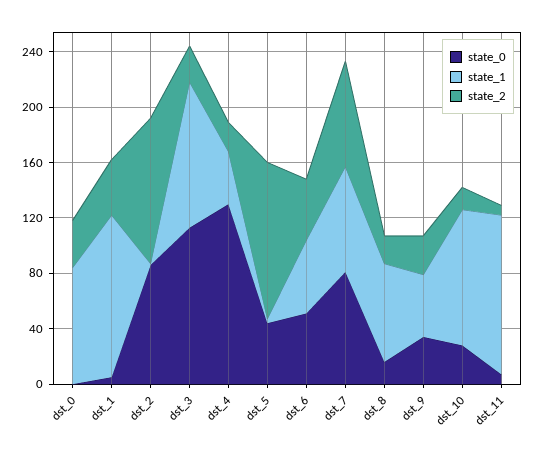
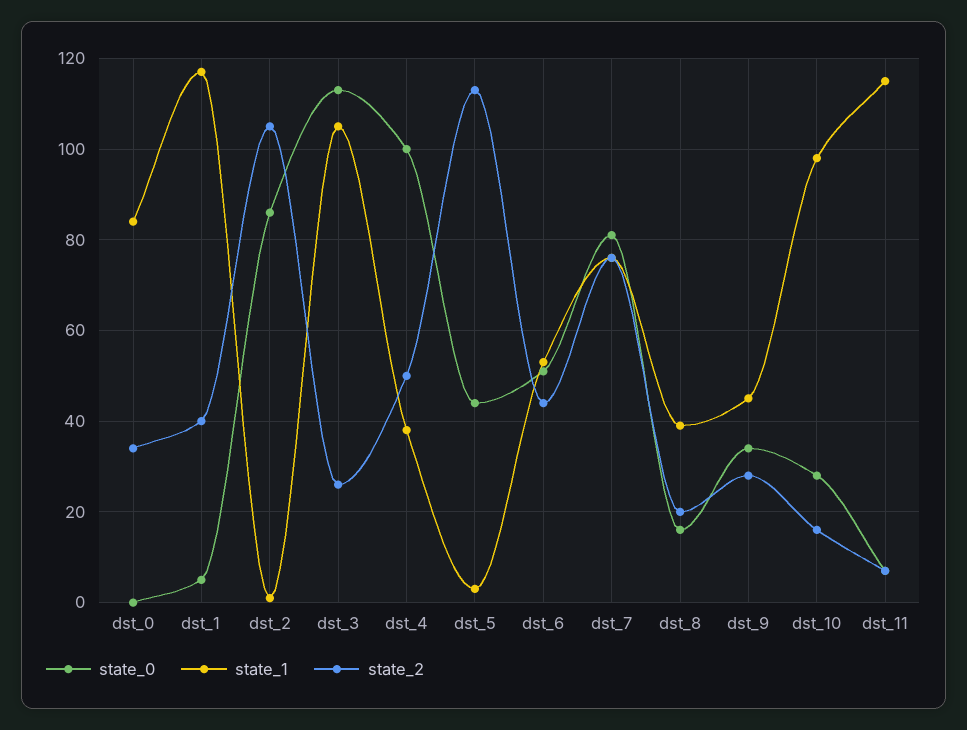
  {
    "state_0": {
      "dst_0": 0,
      "dst_1": 5,
      "dst_2": 85,
      "dst_3": 115,
-     "dst_4": 130,
+     "dst_4": 100,
      "dst_5": 45,
      "dst_6": 50,
      "dst_7": 80,
      "dst_8": 15,
      "dst_9": 35,
      "dst_10": 30,
      "dst_11": 5
    },
    "state_1": {
      "dst_0": 85,
      "dst_1": 115,
      "dst_2": 0,
      "dst_3": 105,
      "dst_4": 40,
      "dst_5": 5,
      "dst_6": 55,
      "dst_7": 75,
-     "dst_8": 70,
+     "dst_8": 40,
      "dst_9": 45,
      "dst_10": 100,
      "dst_11": 115
    },
    "state_2": {
      "dst_0": 35,
      "dst_1": 40,
      "dst_2": 105,
      "dst_3": 25,
-     "dst_4": 20,
+     "dst_4": 50,
      "dst_5": 115,
      "dst_6": 45,
      "dst_7": 75,
      "dst_8": 20,
      "dst_9": 30,
      "dst_10": 15,
      "dst_11": 5
    }
  }

